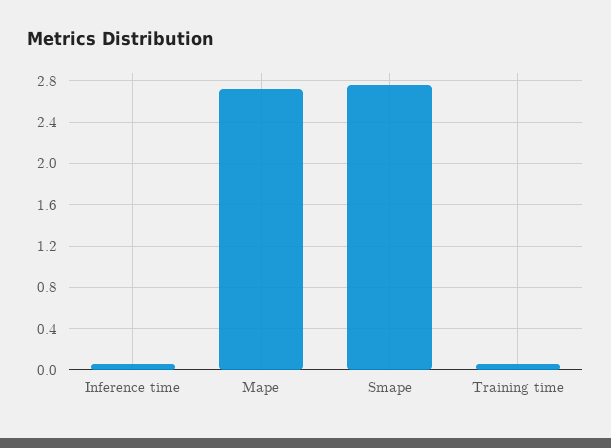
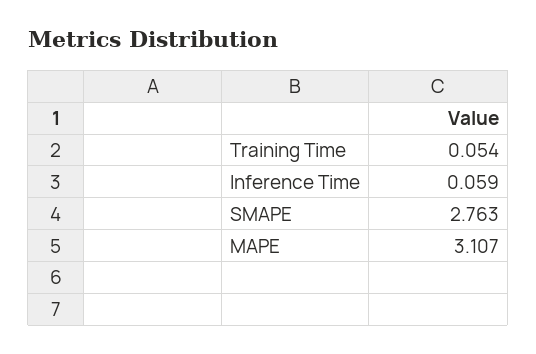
  {
    "Inference time": 0.059,
-   "Mape": 2.7,
+   "Mape": 3.107,
    "Smape": 2.763,
    "Training time": 0.054
  }

